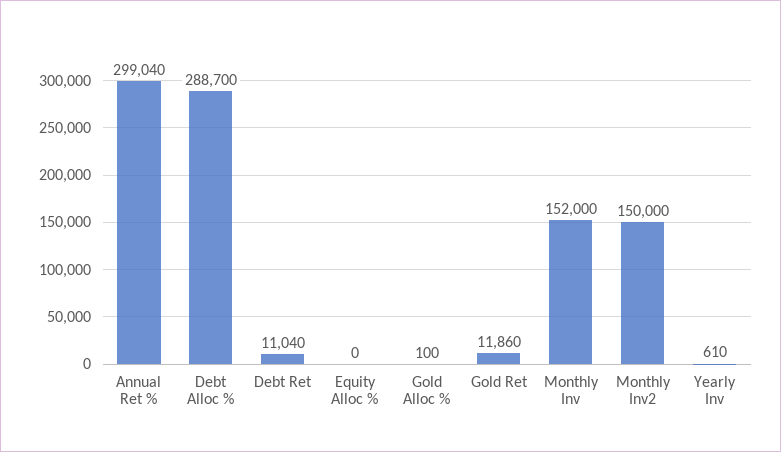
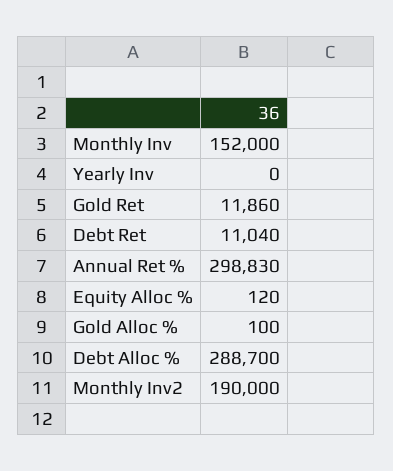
  {
-   "Annual Ret %": 299040,
+   "Annual Ret %": 298830,
    "Debt Alloc %": 288700,
    "Debt Ret": 11040,
-   "Equity Alloc %": 0,
+   "Equity Alloc %": 120,
    "Gold Alloc %": 100,
    "Gold Ret": 11860,
    "Monthly Inv": 152000,
-   "Monthly Inv2": 150000,
+   "Monthly Inv2": 190000,
-   "Yearly Inv": 610
+   "Yearly Inv": 0
  }

